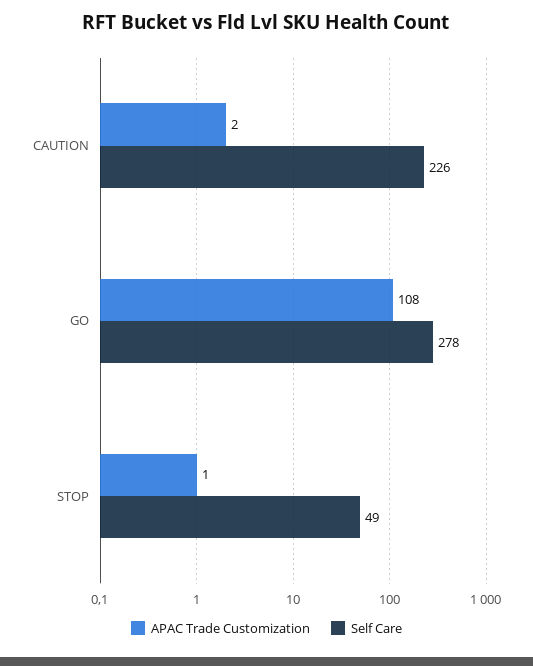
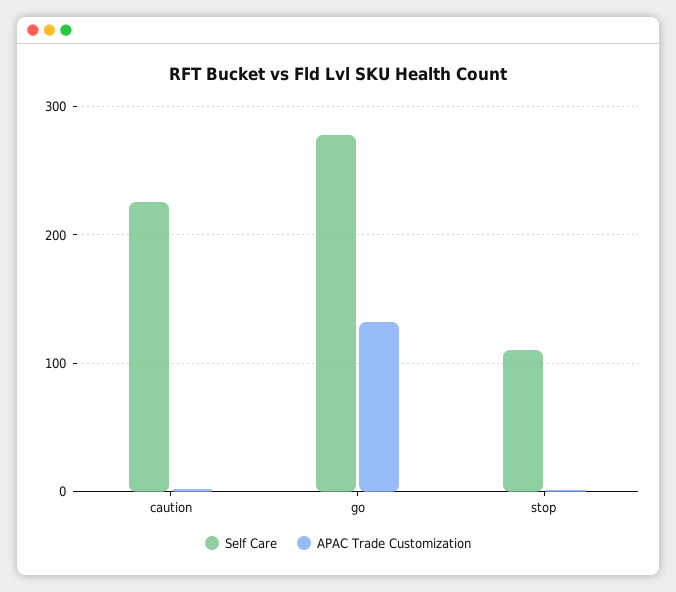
  {
    "APAC Trade Customization": {
      "CAUTION": 2,
-     "GO": 108,
+     "GO": 130,
      "STOP": 1
    },
    "Self Care": {
      "CAUTION": 226,
      "GO": 278,
-     "STOP": 49
+     "STOP": 110
    }
  }

